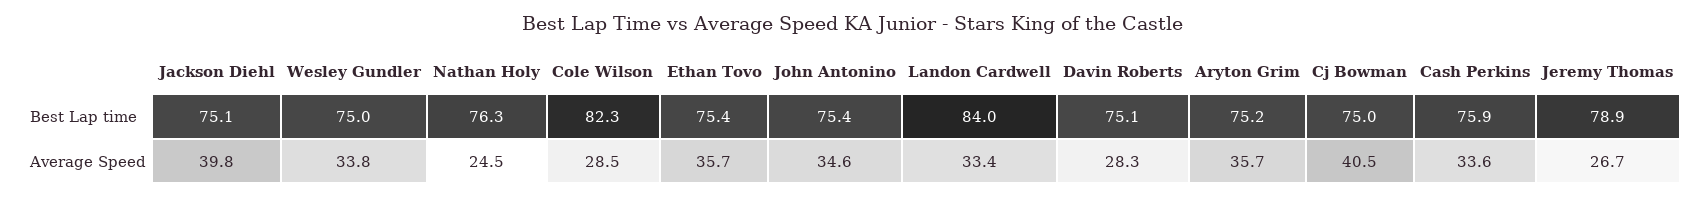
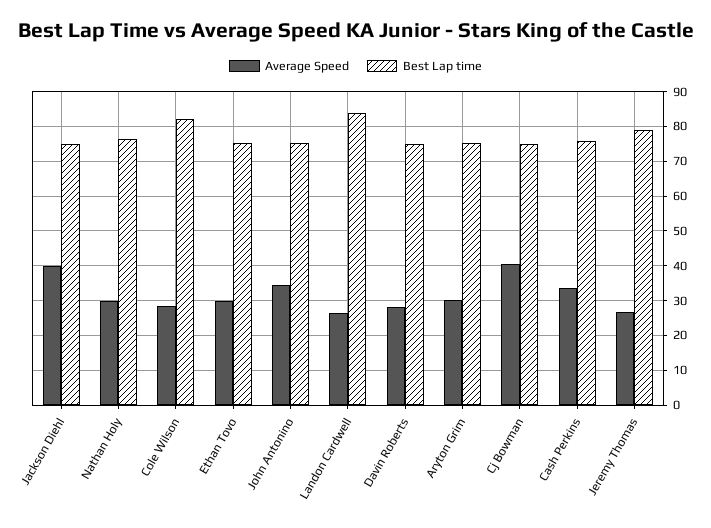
  {
    "Best Lap time": {
      "Jackson Diehl": 75.1,
-     "Wesley Gundler": 75,
      "Nathan Holy": 76.3,
      "Cole Wilson": 82.3,
      "Ethan Tovo": 75.4,
      "John Antonino": 75.4,
      "Landon Cardwell": 84,
      "Davin Roberts": 75.1,
      "Aryton Grim": 75.2,
      "Cj Bowman": 75,
      "Cash Perkins": 75.9,
      "Jeremy Thomas": 78.9
    },
    "Average Speed": {
      "Jackson Diehl": 39.8,
-     "Wesley Gundler": 33.8,
-     "Nathan Holy": 24.5,
+     "Nathan Holy": 30,
      "Cole Wilson": 28.5,
-     "Ethan Tovo": 35.7,
+     "Ethan Tovo": 30,
      "John Antonino": 34.6,
-     "Landon Cardwell": 33.4,
+     "Landon Cardwell": 26,
      "Davin Roberts": 28.3,
-     "Aryton Grim": 35.7,
+     "Aryton Grim": 30,
      "Cj Bowman": 40.5,
      "Cash Perkins": 33.6,
      "Jeremy Thomas": 26.7
    }
  }

